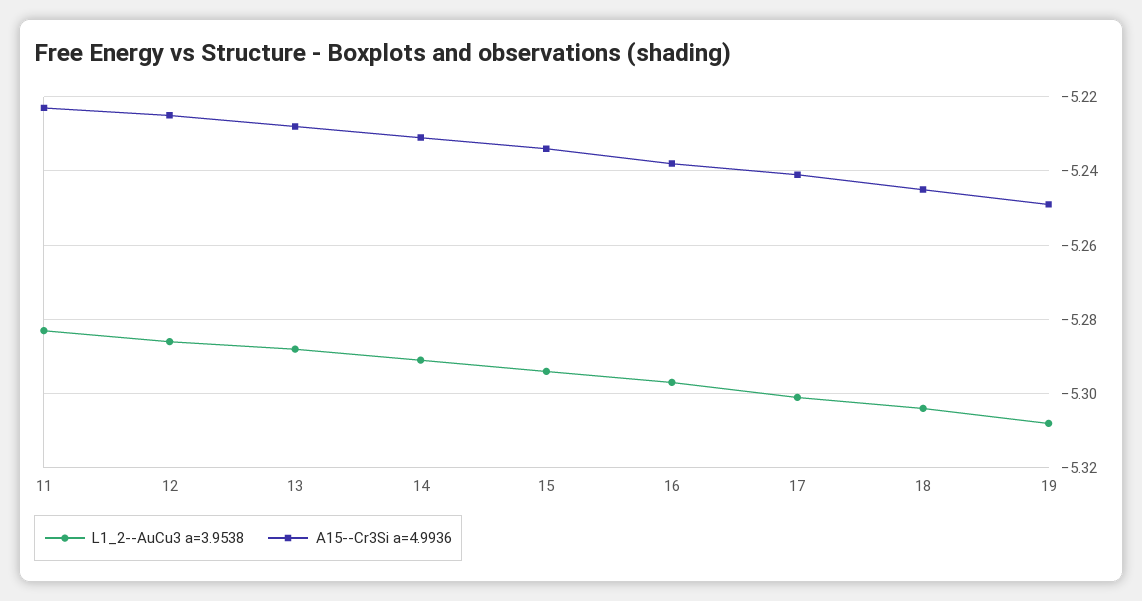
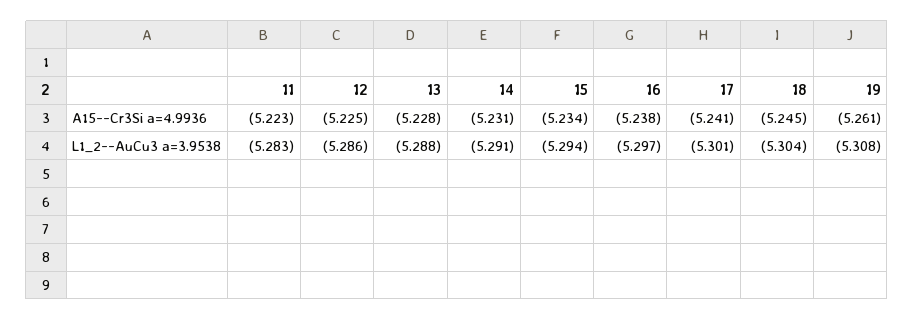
  {
    "L1_2--AuCu3 a=3.9538": {
      "11": -5.283,
      "12": -5.286,
      "13": -5.288,
      "14": -5.291,
      "15": -5.294,
      "16": -5.297,
      "17": -5.301,
      "18": -5.304,
      "19": -5.308
    },
    "A15--Cr3Si a=4.9936": {
      "11": -5.223,
      "12": -5.225,
      "13": -5.228,
      "14": -5.231,
      "15": -5.234,
      "16": -5.238,
      "17": -5.241,
      "18": -5.245,
-     "19": -5.25
+     "19": -5.261
    }
  }

